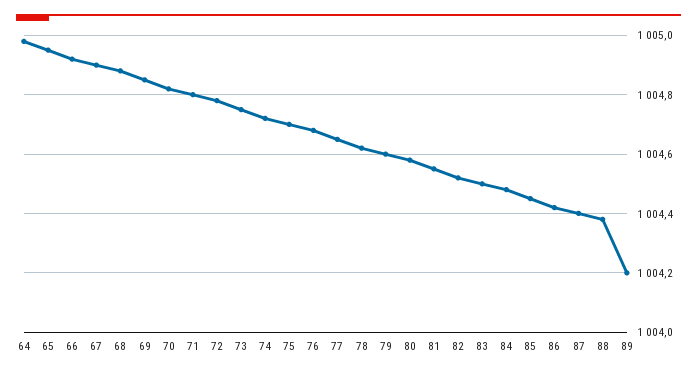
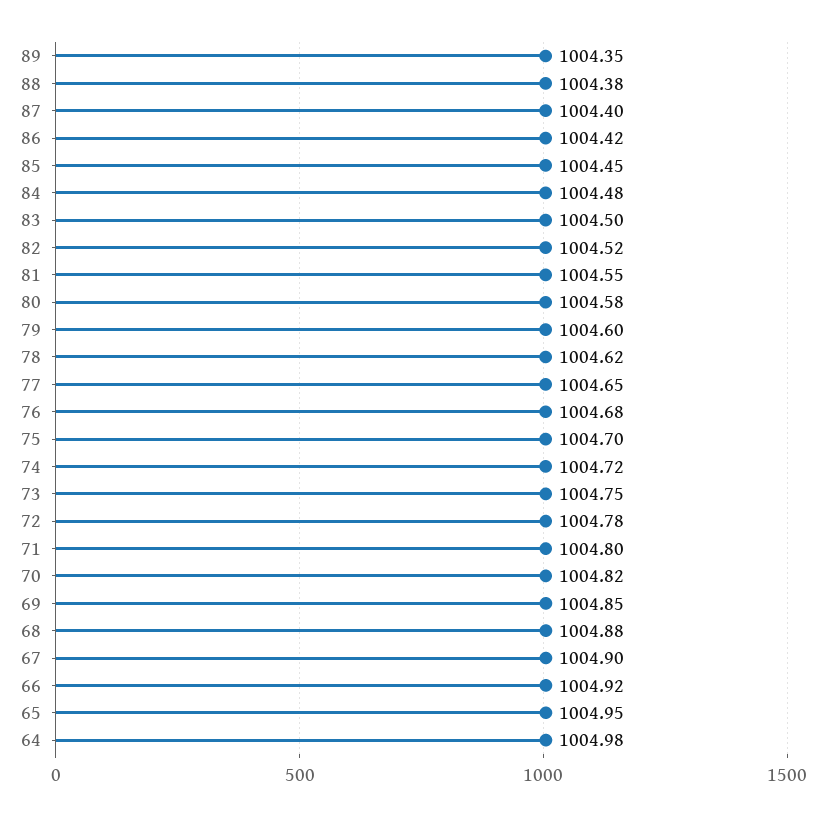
  {
    "64": 1004.98,
    "65": 1004.95,
    "66": 1004.92,
    "67": 1004.9,
    "68": 1004.88,
    "69": 1004.85,
    "70": 1004.82,
    "71": 1004.8,
    "72": 1004.78,
    "73": 1004.75,
    "74": 1004.72,
    "75": 1004.7,
    "76": 1004.68,
    "77": 1004.65,
    "78": 1004.62,
    "79": 1004.6,
    "80": 1004.58,
    "81": 1004.55,
    "82": 1004.52,
    "83": 1004.5,
    "84": 1004.48,
    "85": 1004.45,
    "86": 1004.42,
    "87": 1004.4,
    "88": 1004.38,
-   "89": 1004.2
+   "89": 1004.35
  }

